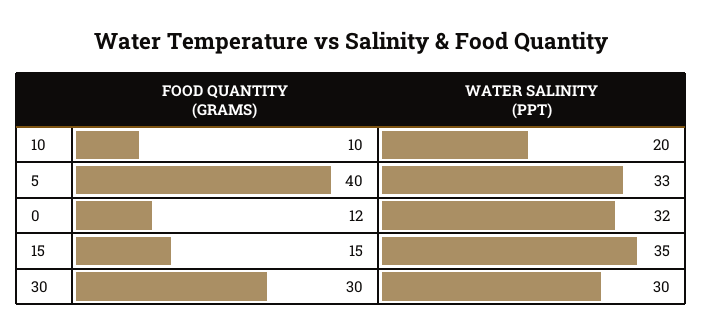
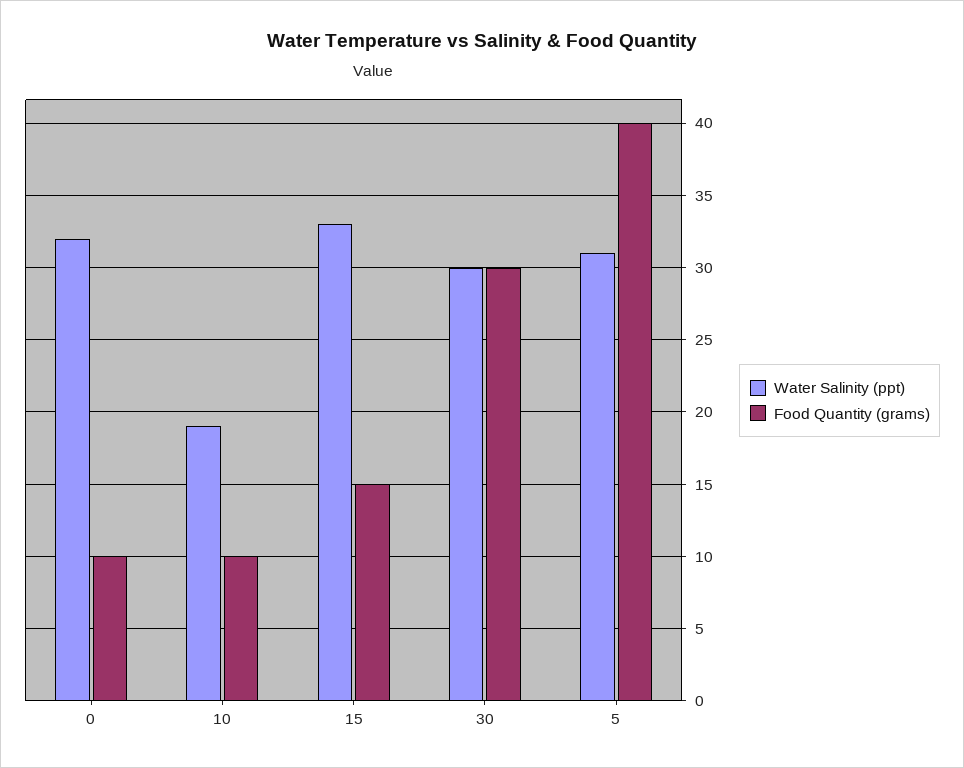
  {
    "FOOD QUANTITY (GRAMS)": {
      "10": 10,
      "5": 40,
-     "0": 12,
+     "0": 10,
      "15": 15,
      "30": 30
    },
    "WATER SALINITY (PPT)": {
-     "10": 20,
+     "10": 19,
-     "5": 33,
+     "5": 31,
      "0": 32,
-     "15": 35,
+     "15": 33,
      "30": 30
    }
  }

